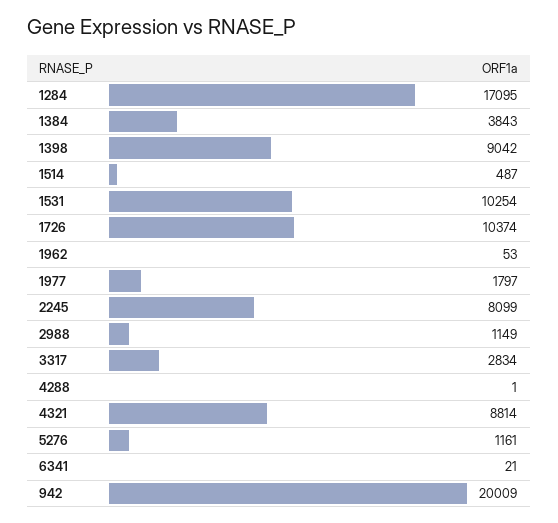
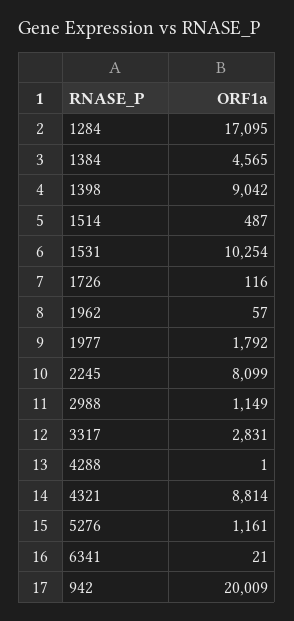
  {
    "1284": 17095,
-   "1384": 3843,
+   "1384": 4565,
    "1398": 9042,
    "1514": 487,
    "1531": 10254,
-   "1726": 10374,
+   "1726": 116,
-   "1962": 53,
+   "1962": 57,
-   "1977": 1797,
+   "1977": 1792,
    "2245": 8099,
    "2988": 1149,
-   "3317": 2834,
+   "3317": 2831,
    "4288": 1,
    "4321": 8814,
    "5276": 1161,
    "6341": 21,
    "942": 20009
  }

